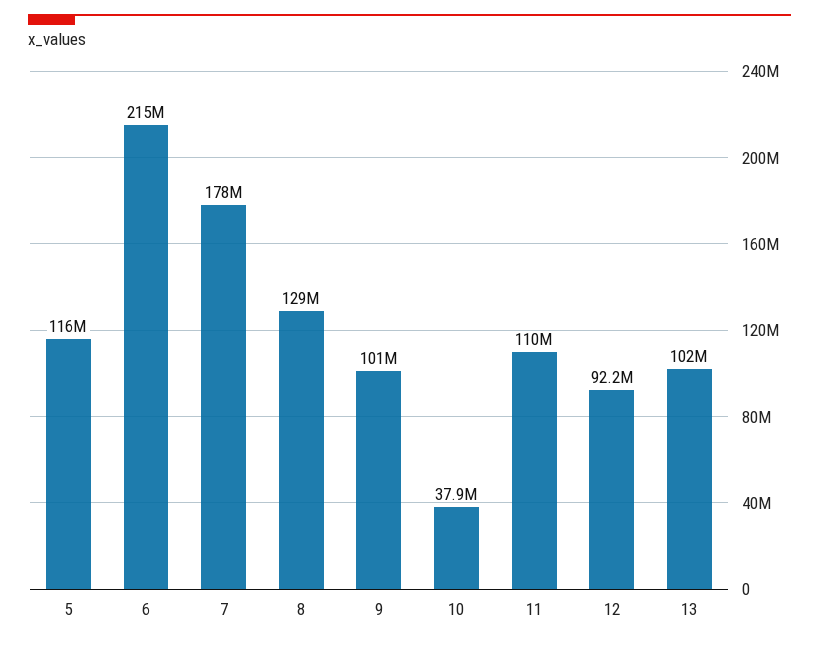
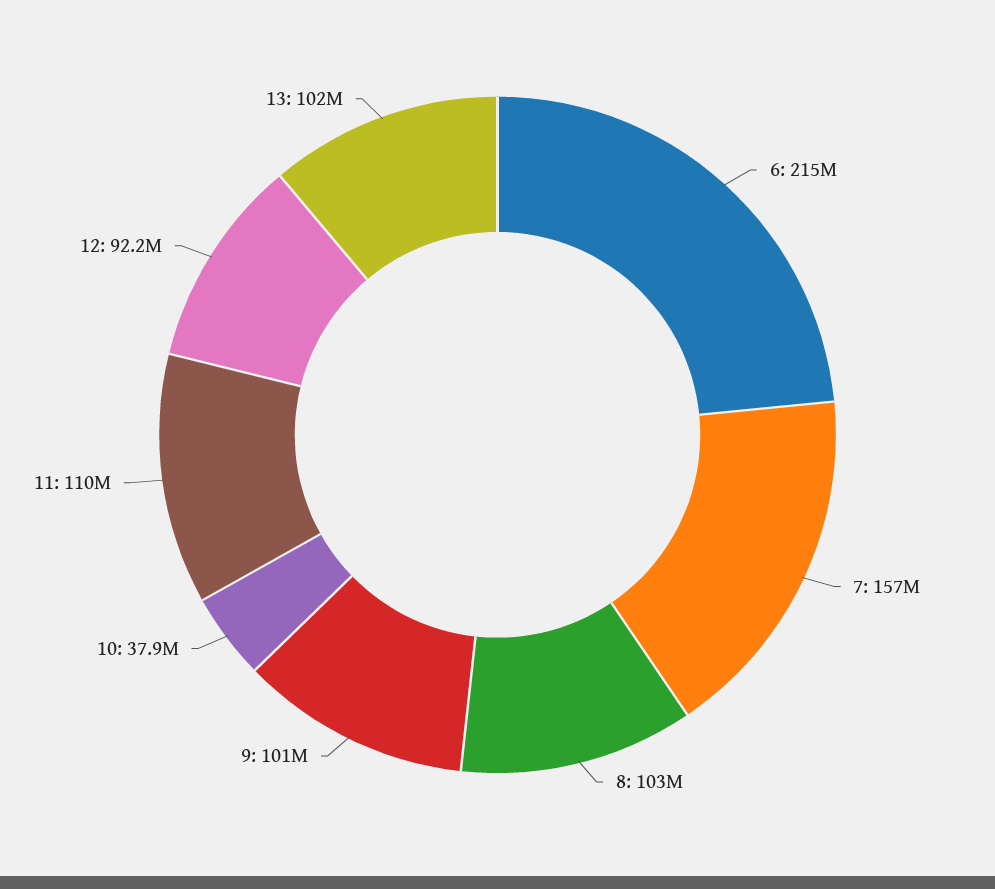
  {
-   "5": 116000000,
    "6": 215000000,
-   "7": 178000000,
+   "7": 157000000,
-   "8": 129000000,
+   "8": 103000000,
    "9": 101000000,
    "10": 37900000,
    "11": 110000000,
    "12": 92200000,
    "13": 102000000
  }

